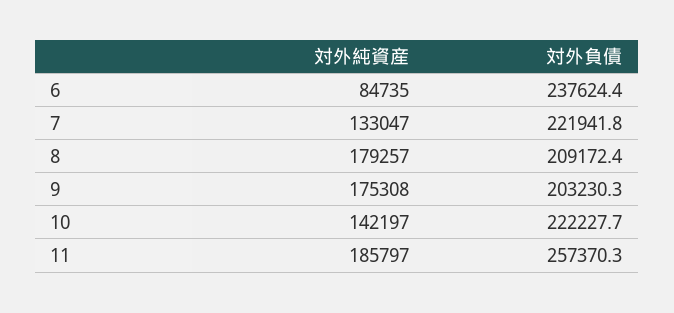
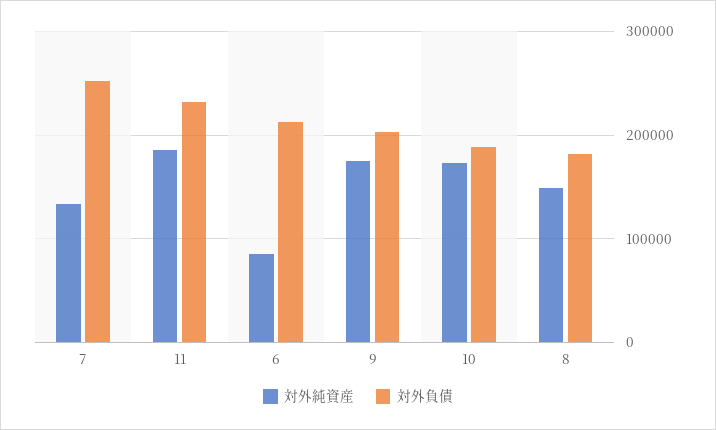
  {
    "対外純資産": {
      "6": 84735,
      "7": 133047,
-     "8": 179257,
+     "8": 150000,
      "9": 175308,
-     "10": 142197,
+     "10": 170000,
      "11": 185797
    },
    "対外負債": {
-     "6": 237624.4,
+     "6": 210000,
-     "7": 221941.8,
+     "7": 250000,
-     "8": 209172.4,
+     "8": 180000,
      "9": 203230.3,
-     "10": 222227.7,
+     "10": 190000,
-     "11": 257370.3
+     "11": 230000
    }
  }

